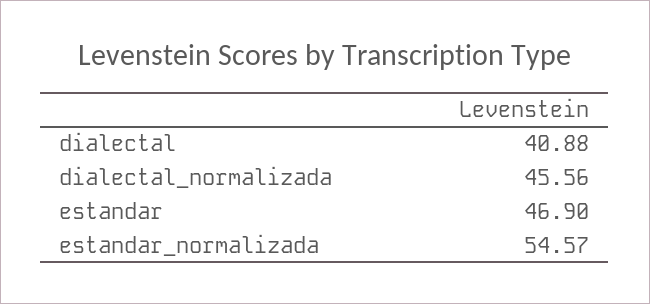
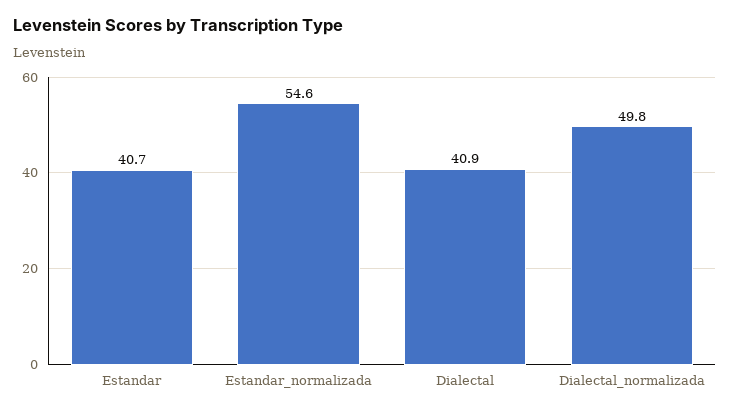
  {
    "dialectal": 40.88,
-   "dialectal_normalizada": 45.56,
+   "dialectal_normalizada": 49.8,
-   "estandar": 46.9,
+   "estandar": 40.7,
    "estandar_normalizada": 54.57
  }

